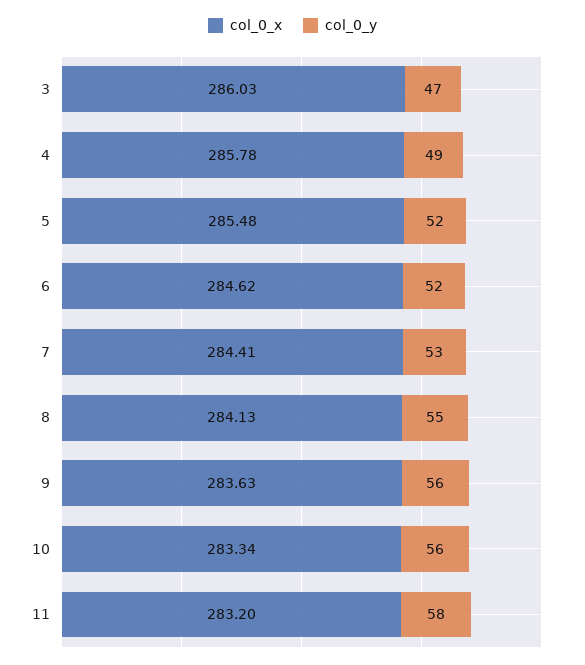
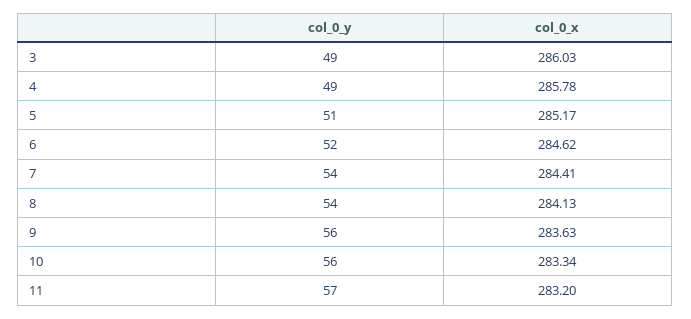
  {
    "col_0_x": {
      "3": 286.03,
      "4": 285.78,
-     "5": 285.48,
+     "5": 285.17,
      "6": 284.62,
      "7": 284.41,
      "8": 284.13,
      "9": 283.63,
      "10": 283.34,
      "11": 283.2
    },
    "col_0_y": {
-     "3": 47,
+     "3": 49,
      "4": 49,
-     "5": 52,
+     "5": 51,
      "6": 52,
-     "7": 53,
+     "7": 54,
-     "8": 55,
+     "8": 54,
      "9": 56,
      "10": 56,
-     "11": 58
+     "11": 57
    }
  }

